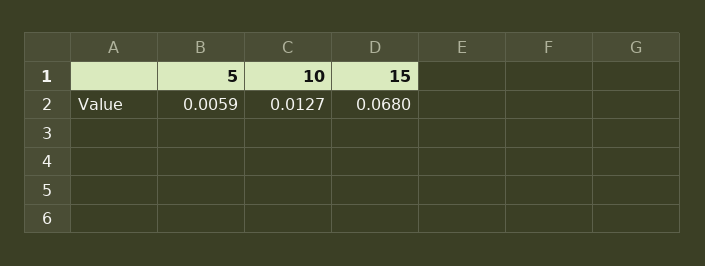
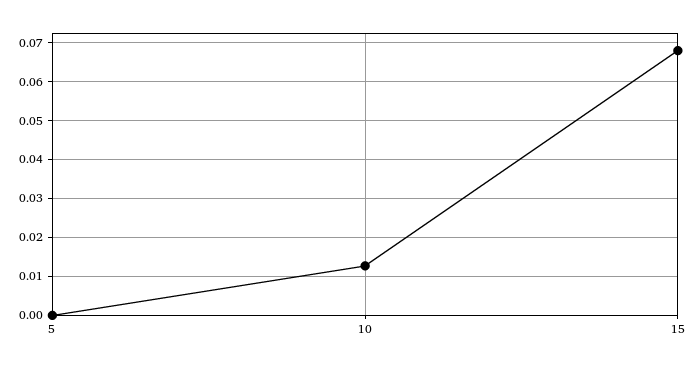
  {
-   "5": 0.0059,
+   "5": 0,
    "10": 0.0127,
    "15": 0.068
  }

